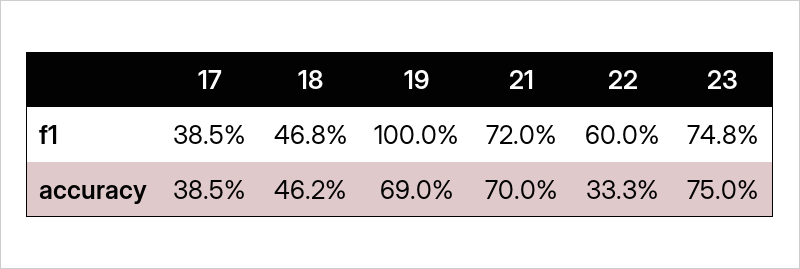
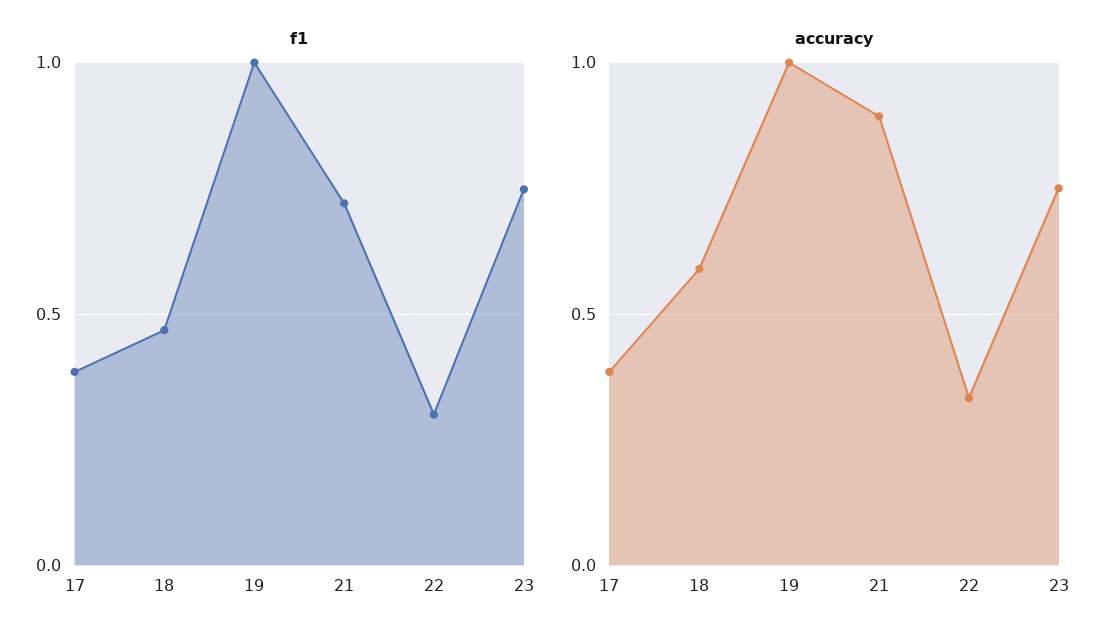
  {
    "f1": {
      "17": 0.385,
      "18": 0.468,
      "19": 1,
      "21": 0.72,
-     "22": 0.6,
+     "22": 0.3,
      "23": 0.748
    },
    "accuracy": {
      "17": 0.385,
-     "18": 0.462,
+     "18": 0.6,
-     "19": 0.69,
+     "19": 1,
-     "21": 0.7,
+     "21": 0.9,
      "22": 0.333,
      "23": 0.75
    }
  }

